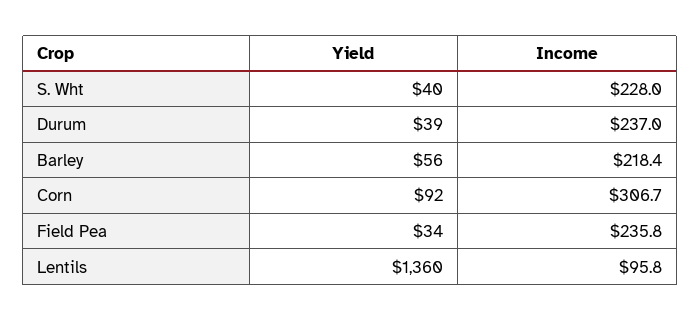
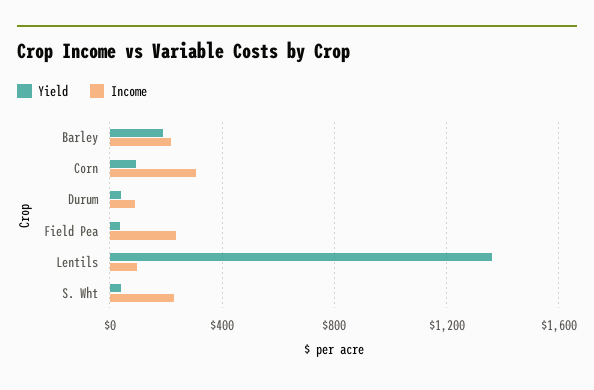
  {
    "Yield": {
      "S. Wht": 40,
      "Durum": 39,
-     "Barley": 56,
+     "Barley": 200,
      "Corn": 92,
      "Field Pea": 34,
      "Lentils": 1360
    },
    "Income": {
      "S. Wht": 228,
-     "Durum": 237,
+     "Durum": 100,
      "Barley": 218.4,
      "Corn": 306.7,
      "Field Pea": 235.8,
      "Lentils": 95.8
    }
  }

